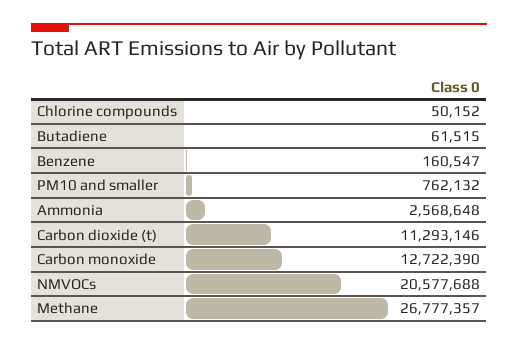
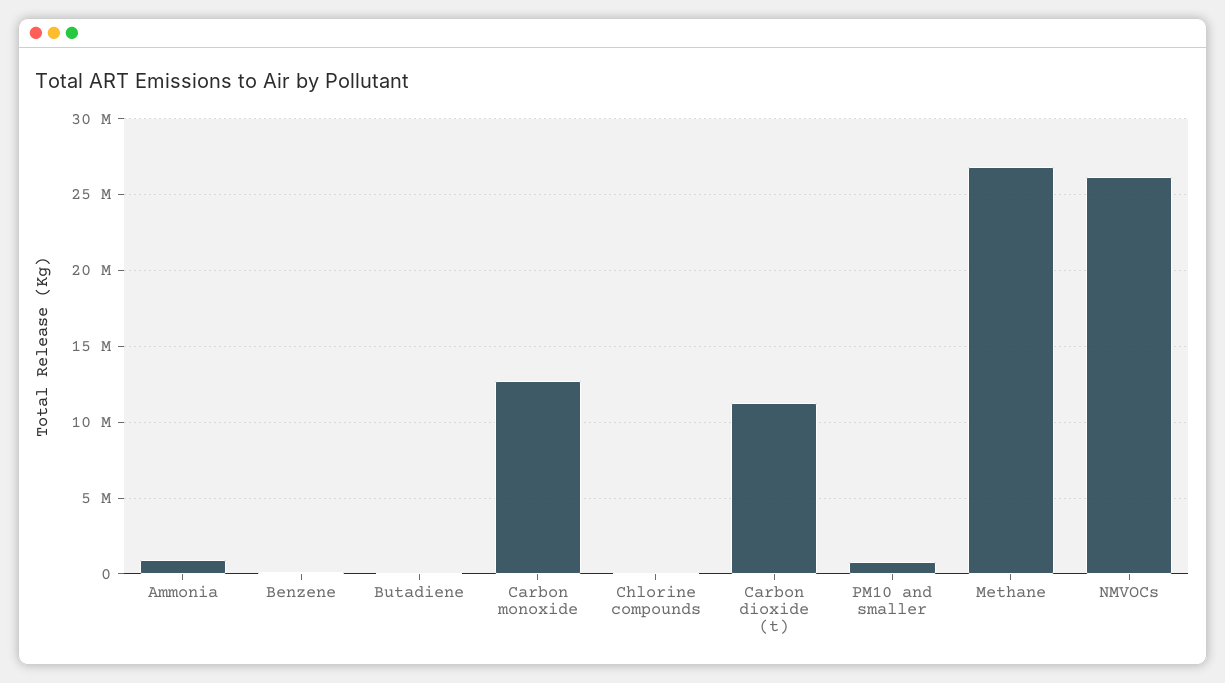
  {
    "Chlorine compounds": 50152,
    "Butadiene": 61515,
    "Benzene": 160547,
    "PM10 and smaller": 762132,
-   "Ammonia": 2568648,
+   "Ammonia": 1000000,
    "Carbon dioxide (t)": 11293146,
    "Carbon monoxide": 12722390,
-   "NMVOCs": 20577688,
+   "NMVOCs": 26000000,
    "Methane": 26777357
  }

